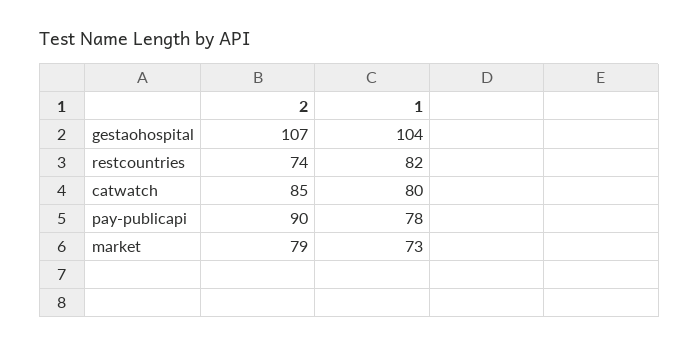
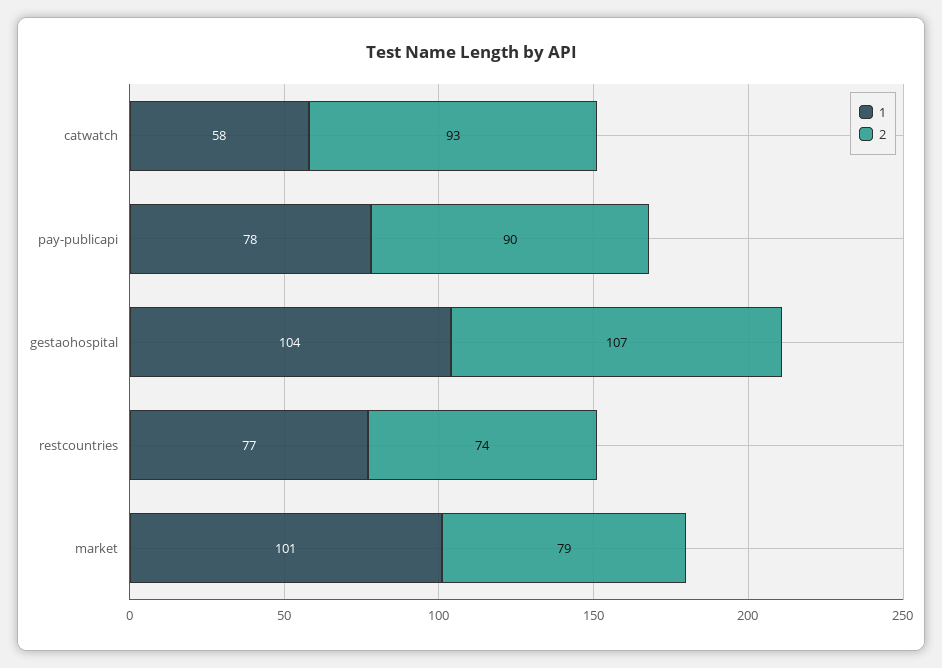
  {
    "2": {
      "gestaohospital": 107,
      "restcountries": 74,
-     "catwatch": 85,
+     "catwatch": 93,
      "pay-publicapi": 90,
      "market": 79
    },
    "1": {
      "gestaohospital": 104,
-     "restcountries": 82,
+     "restcountries": 77,
-     "catwatch": 80,
+     "catwatch": 58,
      "pay-publicapi": 78,
-     "market": 73
+     "market": 101
    }
  }

